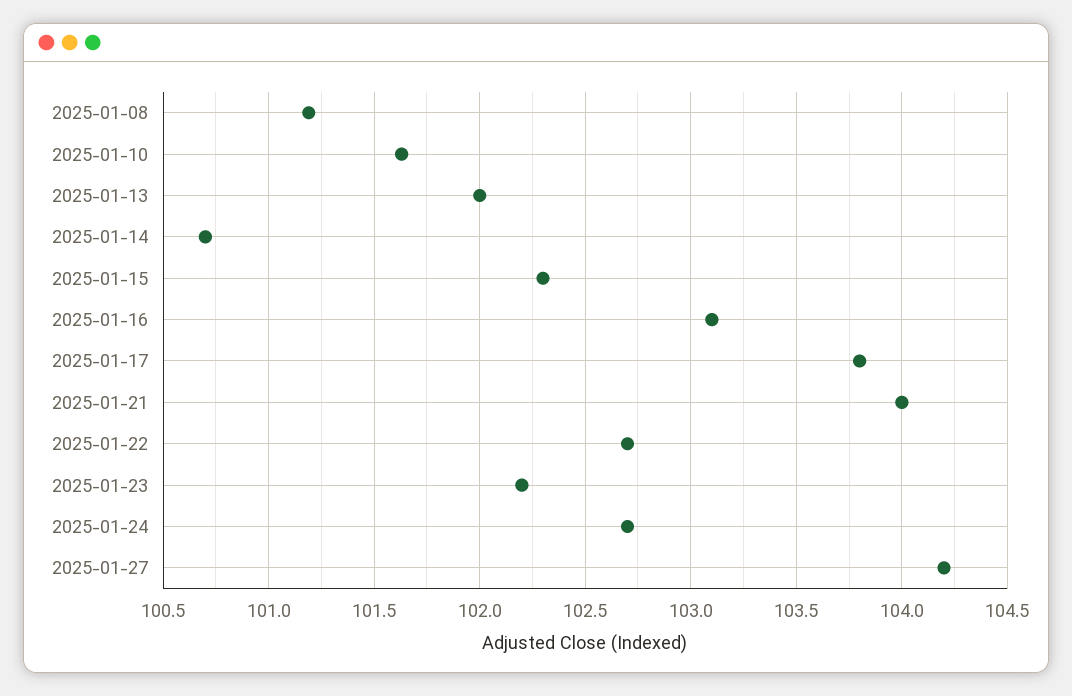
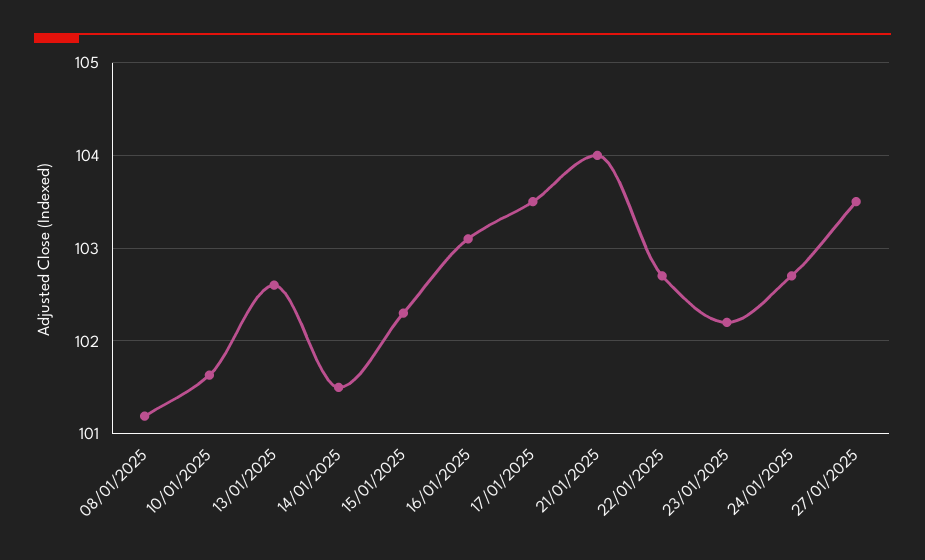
  {
    "2025-01-08": 101.2,
    "2025-01-10": 101.65,
-   "2025-01-13": 102,
+   "2025-01-13": 102.6,
-   "2025-01-14": 100.7,
+   "2025-01-14": 101.5,
    "2025-01-15": 102.3,
    "2025-01-16": 103.1,
-   "2025-01-17": 103.8,
+   "2025-01-17": 103.5,
    "2025-01-21": 104,
    "2025-01-22": 102.7,
    "2025-01-23": 102.2,
    "2025-01-24": 102.7,
-   "2025-01-27": 104.2
+   "2025-01-27": 103.5
  }

